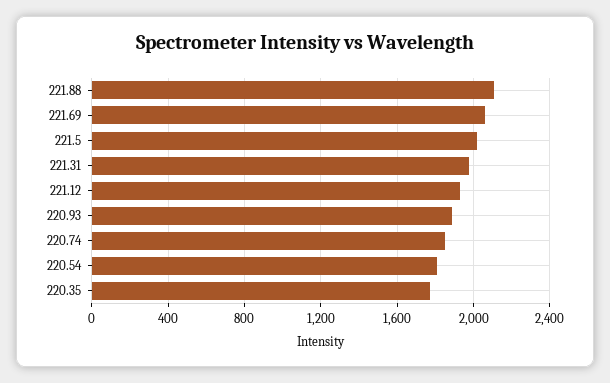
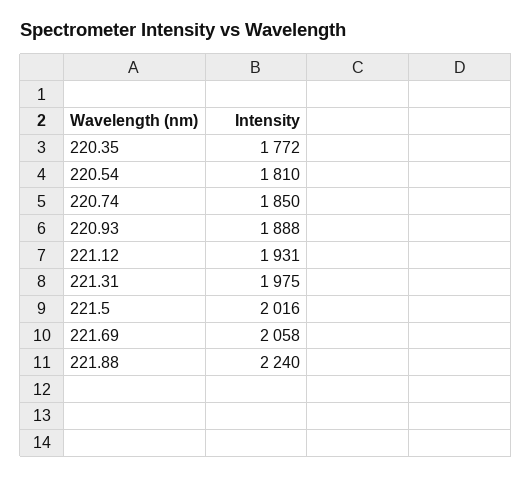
  {
-   "221.88": 2100,
+   "221.88": 2240,
    "221.69": 2058,
    "221.5": 2016,
    "221.31": 1975,
    "221.12": 1931,
    "220.93": 1888,
    "220.74": 1850,
    "220.54": 1810,
    "220.35": 1772
  }

